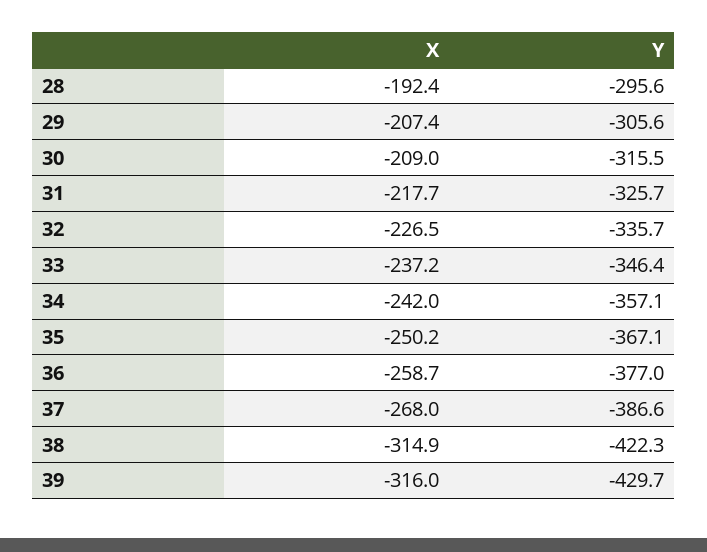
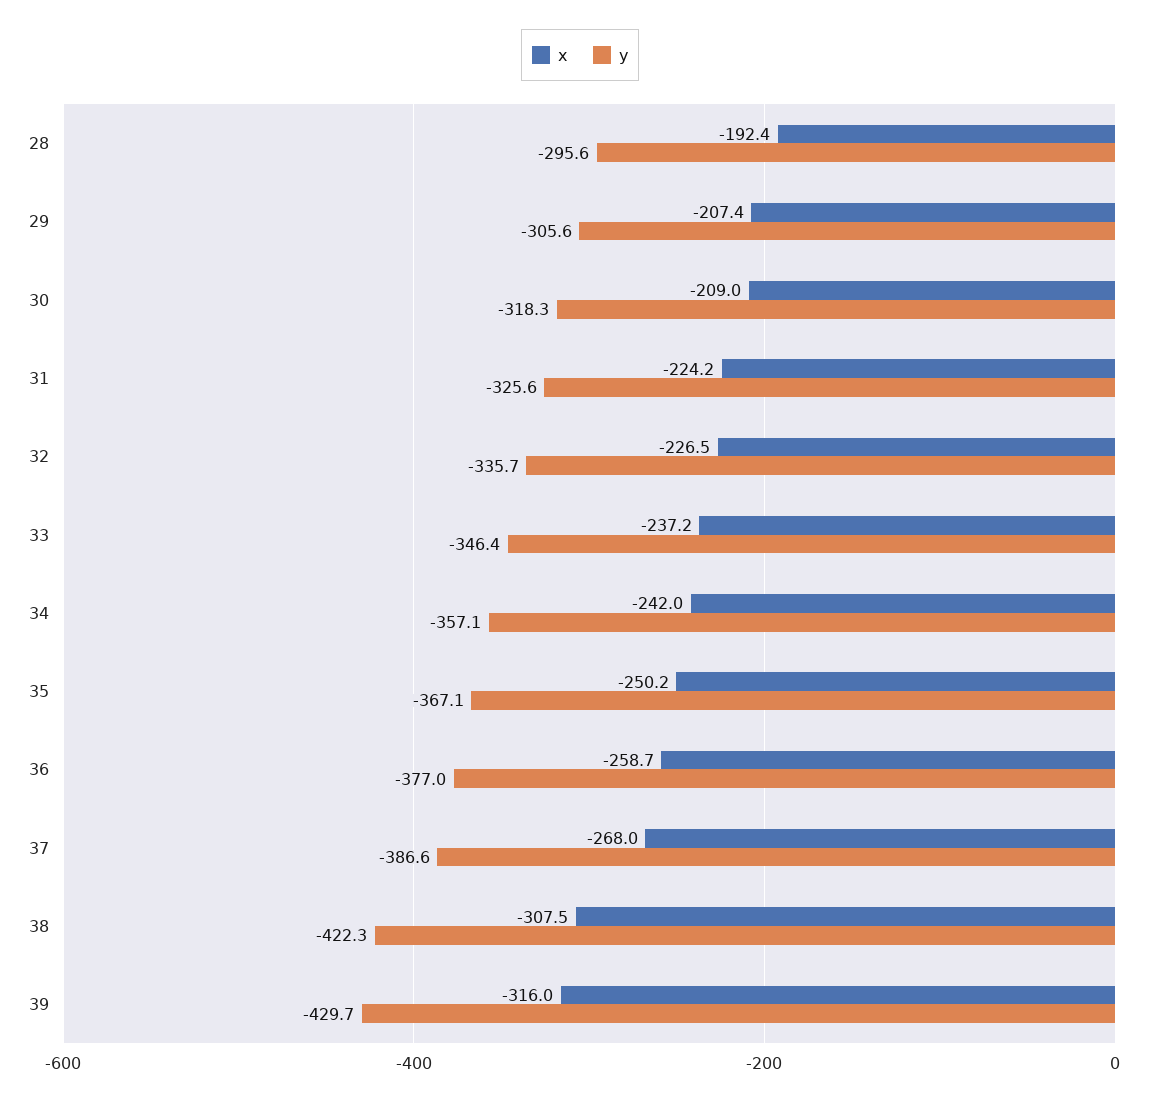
  {
    "X": {
      "28": -192.4,
      "29": -207.4,
      "30": -209,
-     "31": -217.7,
+     "31": -224.2,
      "32": -226.5,
      "33": -237.2,
      "34": -242,
      "35": -250.2,
      "36": -258.7,
      "37": -268,
-     "38": -314.9,
+     "38": -307.5,
      "39": -316
    },
    "Y": {
      "28": -295.6,
      "29": -305.6,
-     "30": -315.5,
+     "30": -318.3,
-     "31": -325.7,
+     "31": -325.6,
      "32": -335.7,
      "33": -346.4,
      "34": -357.1,
      "35": -367.1,
      "36": -377,
      "37": -386.6,
      "38": -422.3,
      "39": -429.7
    }
  }

